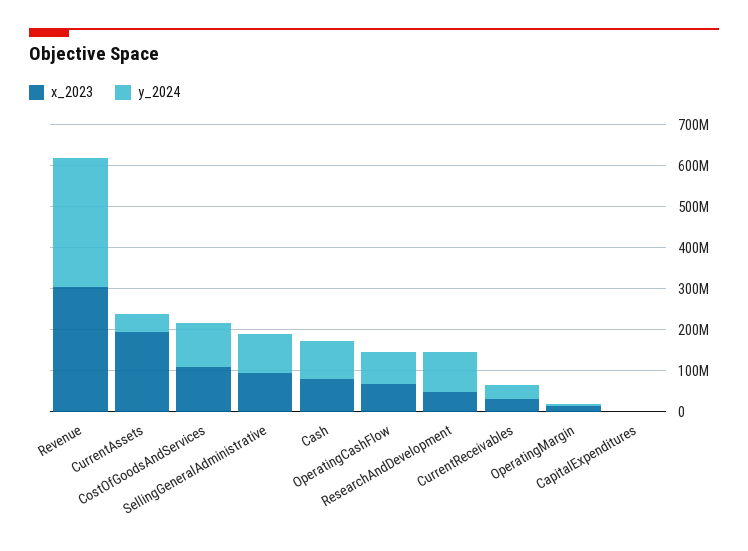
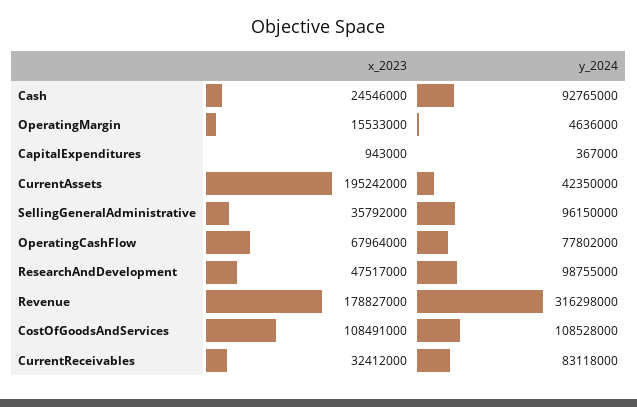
  {
    "x_2023": {
-     "Revenue": 300000000,
+     "Revenue": 178827000,
      "CurrentAssets": 195242000,
      "CostOfGoodsAndServices": 108491000,
-     "SellingGeneralAdministrative": 100000000,
+     "SellingGeneralAdministrative": 35792000,
-     "Cash": 80000000,
+     "Cash": 24546000,
      "OperatingCashFlow": 67964000,
      "ResearchAndDevelopment": 47517000,
      "CurrentReceivables": 32412000,
      "OperatingMargin": 15533000,
      "CapitalExpenditures": 943000
    },
    "y_2024": {
      "Revenue": 316298000,
      "CurrentAssets": 42350000,
      "CostOfGoodsAndServices": 108528000,
      "SellingGeneralAdministrative": 96150000,
      "Cash": 92765000,
      "OperatingCashFlow": 77802000,
      "ResearchAndDevelopment": 98755000,
-     "CurrentReceivables": 40000000,
+     "CurrentReceivables": 83118000,
      "OperatingMargin": 4636000,
      "CapitalExpenditures": 367000
    }
  }

